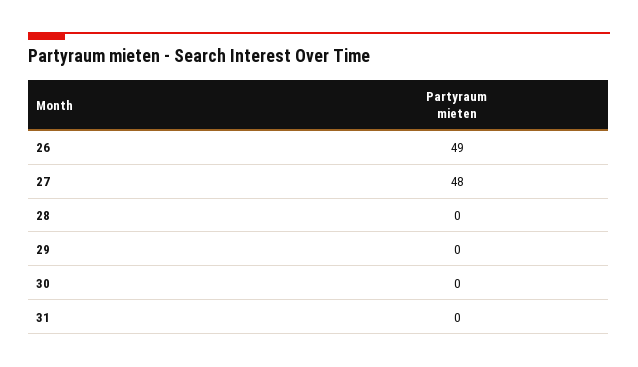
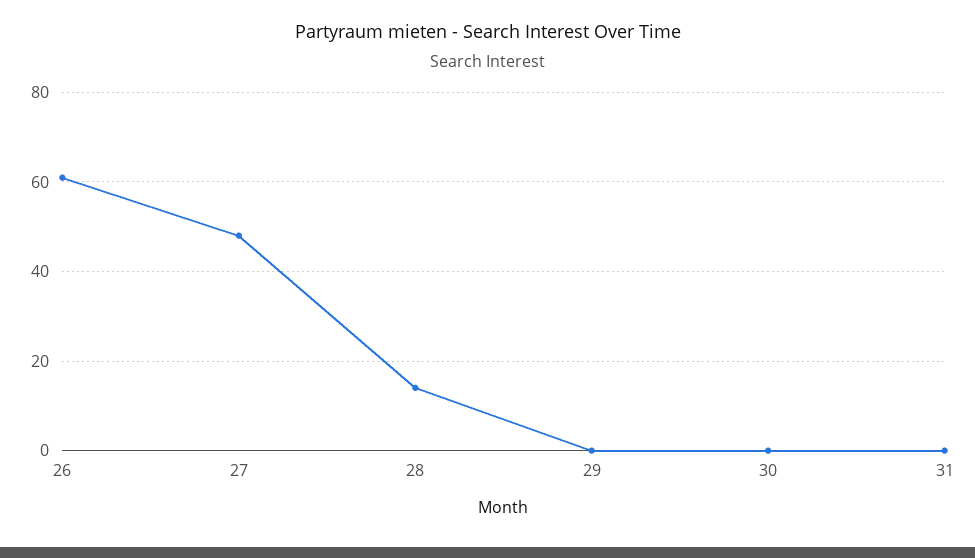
  {
-   "26": 49,
+   "26": 60,
    "27": 48,
-   "28": 0,
+   "28": 15,
    "29": 0,
    "30": 0,
    "31": 0
  }

